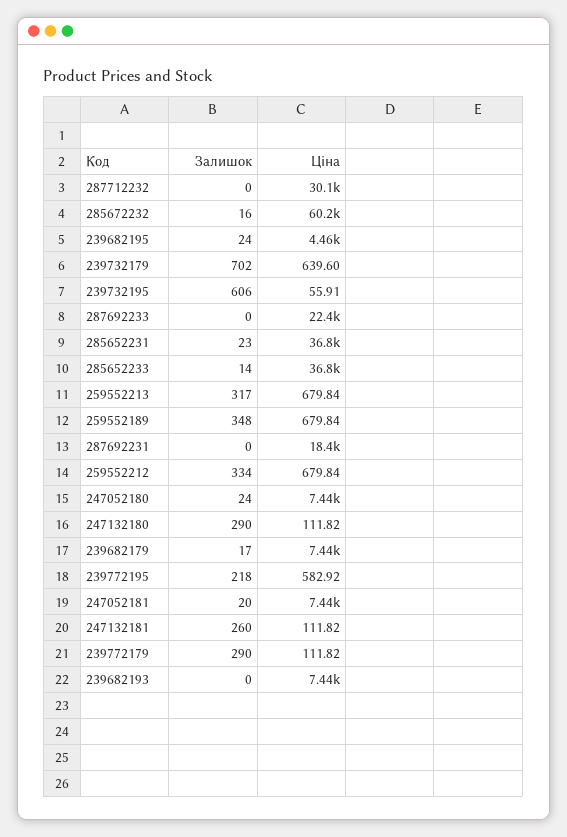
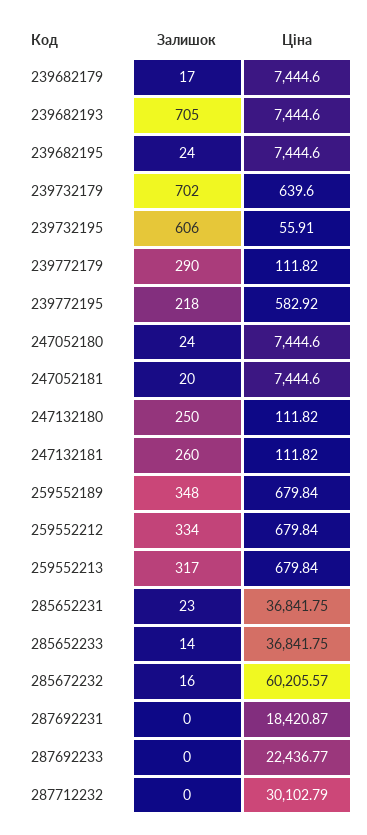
  {
    "Залишок": {
      "287712232": 0,
      "285672232": 16,
      "239682195": 24,
      "239732179": 702,
      "239732195": 606,
      "287692233": 0,
      "285652231": 23,
      "285652233": 14,
      "259552213": 317,
      "259552189": 348,
      "287692231": 0,
      "259552212": 334,
      "247052180": 24,
-     "247132180": 290,
+     "247132180": 250,
      "239682179": 17,
      "239772195": 218,
      "247052181": 20,
      "247132181": 260,
      "239772179": 290,
-     "239682193": 0
+     "239682193": 705
    },
    "Ціна": {
      "287712232": 30102.79,
      "285672232": 60205.57,
-     "239682195": 4460,
+     "239682195": 7444.6,
      "239732179": 639.6,
      "239732195": 55.91,
      "287692233": 22436.77,
      "285652231": 36841.75,
      "285652233": 36841.75,
      "259552213": 679.84,
      "259552189": 679.84,
      "287692231": 18420.87,
      "259552212": 679.84,
      "247052180": 7444.6,
      "247132180": 111.82,
      "239682179": 7444.6,
      "239772195": 582.92,
      "247052181": 7444.6,
      "247132181": 111.82,
      "239772179": 111.82,
      "239682193": 7444.6
    }
  }

